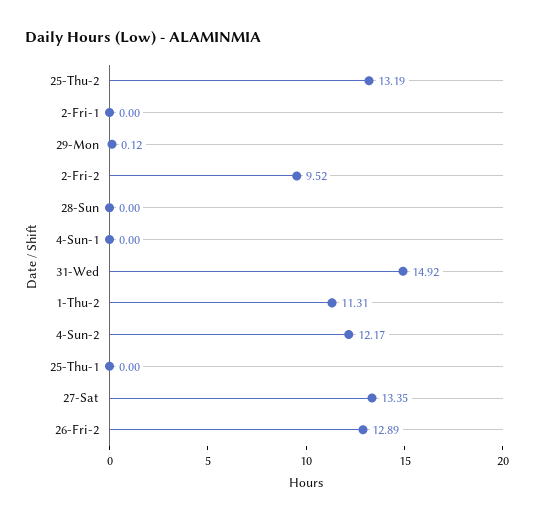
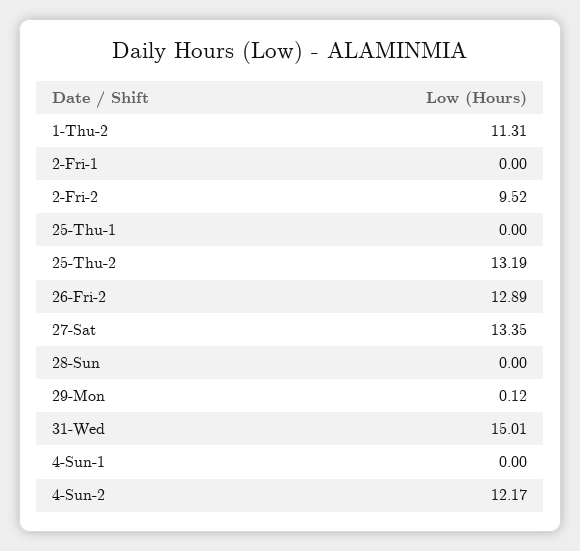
  {
    "25-Thu-2": 13.19,
    "2-Fri-1": 0,
    "29-Mon": 0.12,
    "2-Fri-2": 9.52,
    "28-Sun": 0,
    "4-Sun-1": 0,
-   "31-Wed": 14.92,
+   "31-Wed": 15.01,
    "1-Thu-2": 11.31,
    "4-Sun-2": 12.17,
    "25-Thu-1": 0,
    "27-Sat": 13.35,
    "26-Fri-2": 12.89
  }

